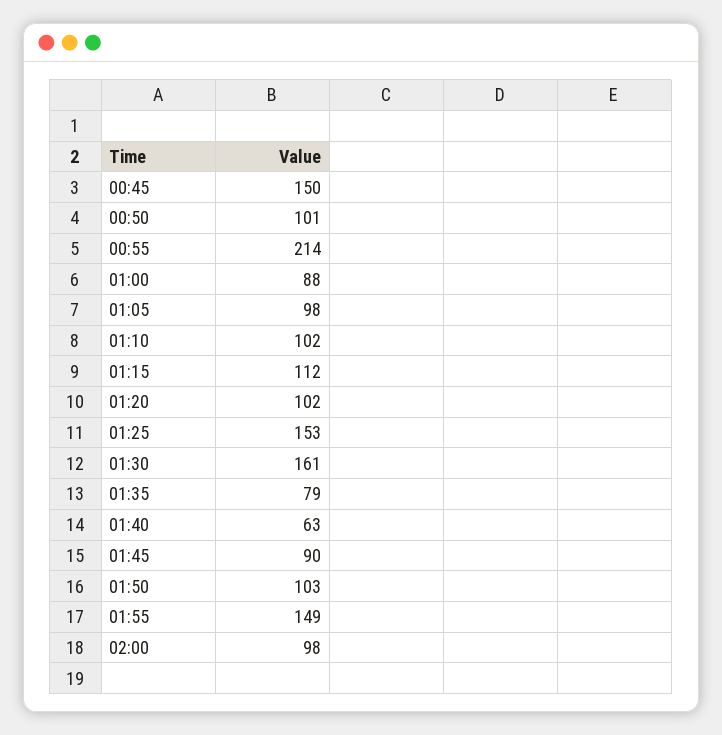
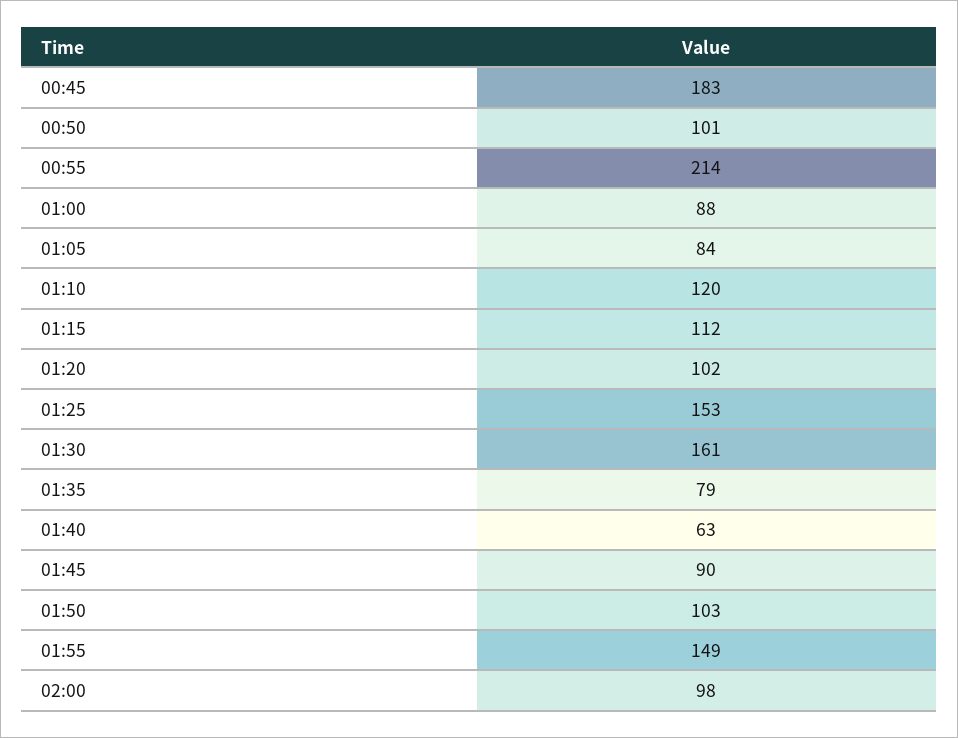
  {
-   "00:45": 150,
+   "00:45": 183,
    "00:50": 101,
    "00:55": 214,
    "01:00": 88,
-   "01:05": 98,
+   "01:05": 84,
-   "01:10": 102,
+   "01:10": 120,
    "01:15": 112,
    "01:20": 102,
    "01:25": 153,
    "01:30": 161,
    "01:35": 79,
    "01:40": 63,
    "01:45": 90,
    "01:50": 103,
    "01:55": 149,
    "02:00": 98
  }

